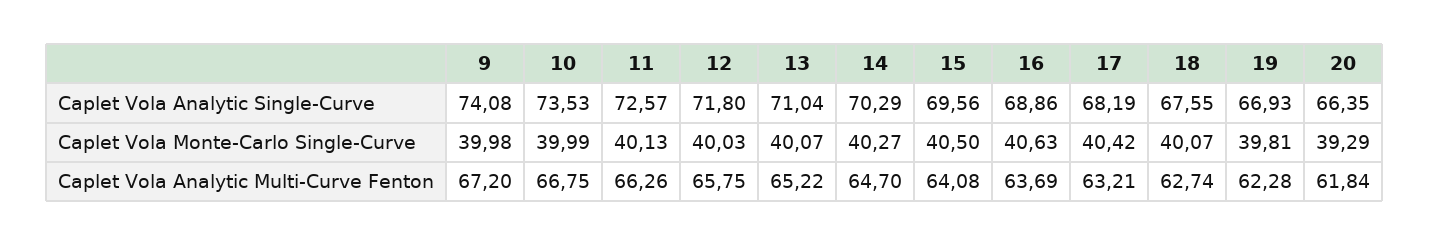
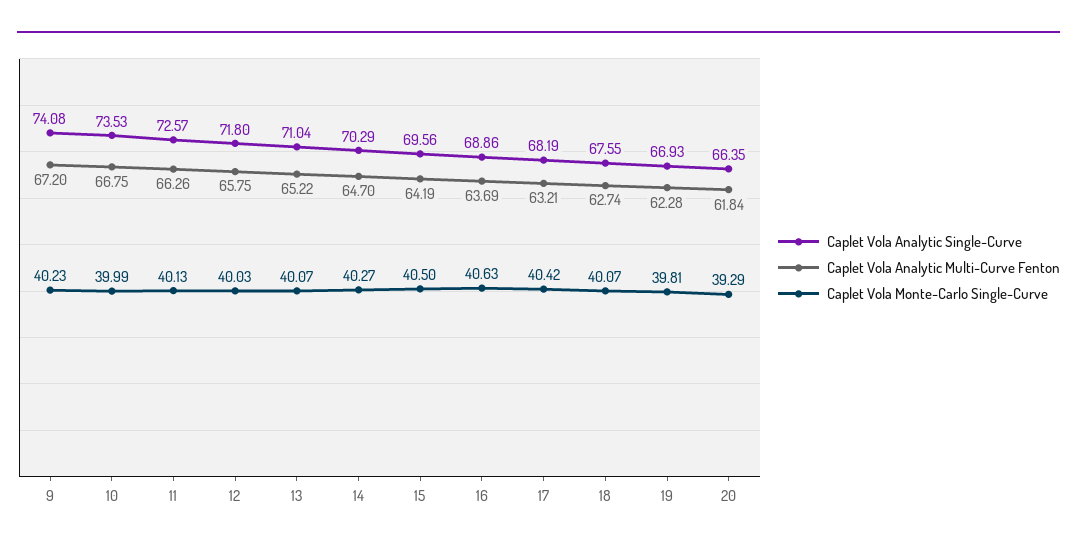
  {
    "Caplet Vola Analytic Single-Curve": {
      "9": 74.08,
      "10": 73.53,
      "11": 72.57,
      "12": 71.8,
      "13": 71.04,
      "14": 70.29,
      "15": 69.56,
      "16": 68.86,
      "17": 68.19,
      "18": 67.55,
      "19": 66.93,
      "20": 66.35
    },
    "Caplet Vola Monte-Carlo Single-Curve": {
-     "9": 39.98,
+     "9": 40.23,
      "10": 39.99,
      "11": 40.13,
      "12": 40.03,
      "13": 40.07,
      "14": 40.27,
      "15": 40.5,
      "16": 40.63,
      "17": 40.42,
      "18": 40.07,
      "19": 39.81,
      "20": 39.29
    },
    "Caplet Vola Analytic Multi-Curve Fenton": {
      "9": 67.2,
      "10": 66.75,
      "11": 66.26,
      "12": 65.75,
      "13": 65.22,
      "14": 64.7,
-     "15": 64.08,
+     "15": 64.19,
      "16": 63.69,
      "17": 63.21,
      "18": 62.74,
      "19": 62.28,
      "20": 61.84
    }
  }

